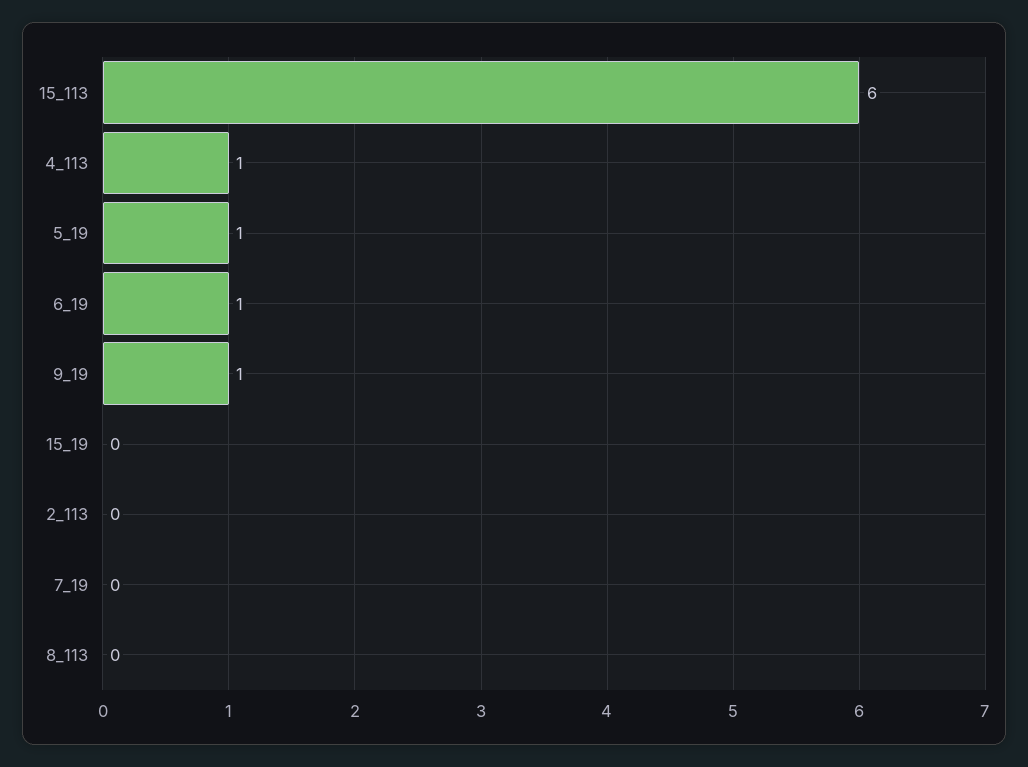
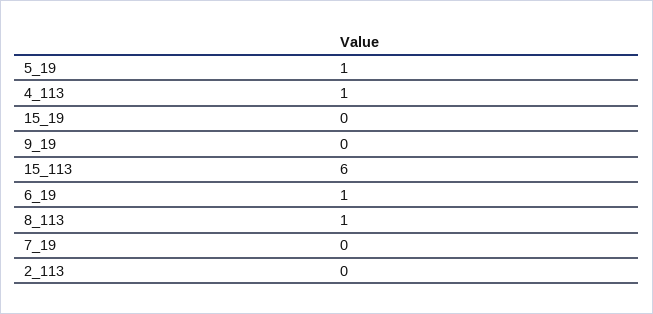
  {
    "15_113": 6,
    "4_113": 1,
    "5_19": 1,
    "6_19": 1,
-   "9_19": 1,
+   "9_19": 0,
    "15_19": 0,
    "2_113": 0,
    "7_19": 0,
-   "8_113": 0
+   "8_113": 1
  }

